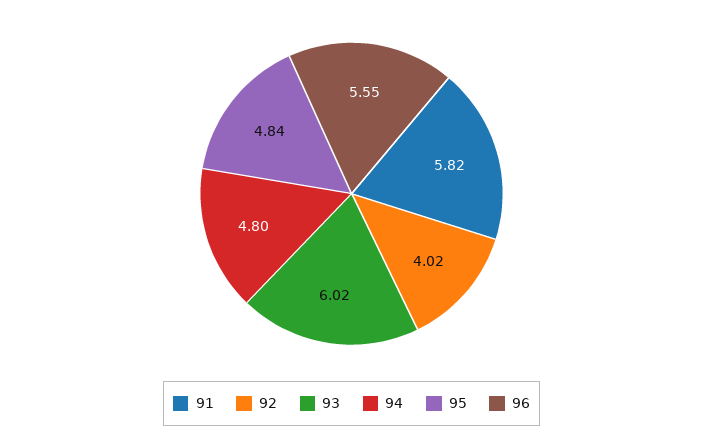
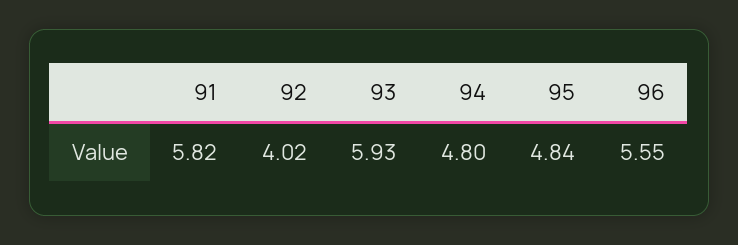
  {
    "91": 5.82,
    "92": 4.02,
-   "93": 6.02,
+   "93": 5.93,
    "94": 4.8,
    "95": 4.84,
    "96": 5.55
  }

